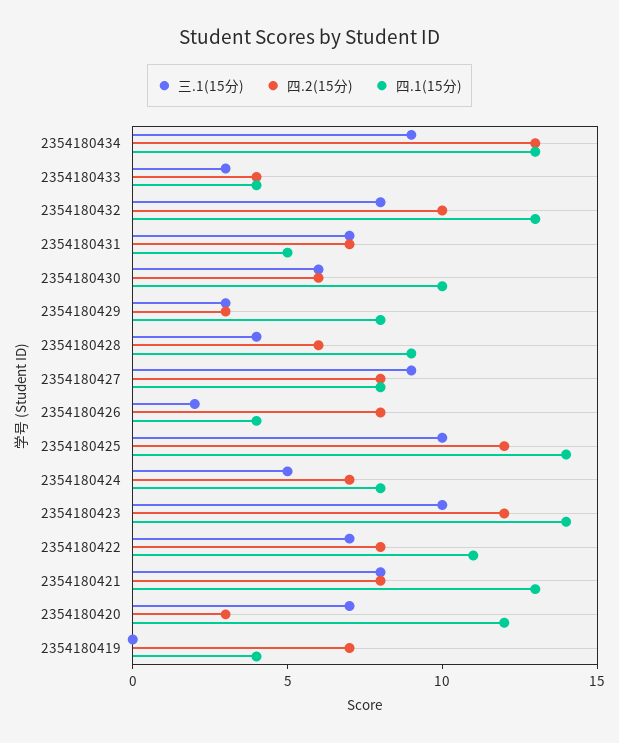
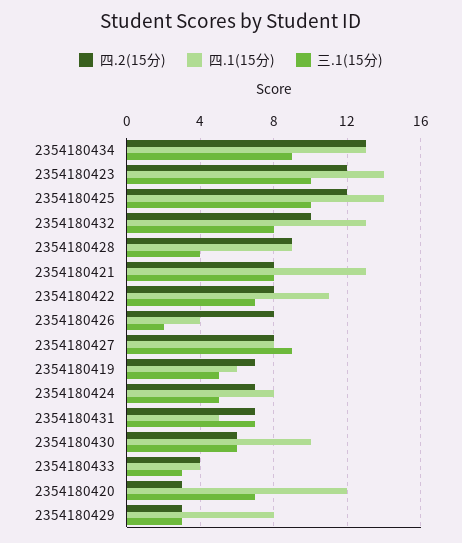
  {
    "三.1(15分)": {
      "2354180434": 9,
      "2354180433": 3,
      "2354180432": 8,
      "2354180431": 7,
      "2354180430": 6,
      "2354180429": 3,
      "2354180428": 4,
      "2354180427": 9,
      "2354180426": 2,
      "2354180425": 10,
      "2354180424": 5,
      "2354180423": 10,
      "2354180422": 7,
      "2354180421": 8,
      "2354180420": 7,
-     "2354180419": 0
+     "2354180419": 5
    },
    "四.2(15分)": {
      "2354180434": 13,
      "2354180433": 4,
      "2354180432": 10,
      "2354180431": 7,
      "2354180430": 6,
      "2354180429": 3,
-     "2354180428": 6,
+     "2354180428": 9,
      "2354180427": 8,
      "2354180426": 8,
      "2354180425": 12,
      "2354180424": 7,
      "2354180423": 12,
      "2354180422": 8,
      "2354180421": 8,
      "2354180420": 3,
      "2354180419": 7
    },
    "四.1(15分)": {
      "2354180434": 13,
      "2354180433": 4,
      "2354180432": 13,
      "2354180431": 5,
      "2354180430": 10,
      "2354180429": 8,
      "2354180428": 9,
      "2354180427": 8,
      "2354180426": 4,
      "2354180425": 14,
      "2354180424": 8,
      "2354180423": 14,
      "2354180422": 11,
      "2354180421": 13,
      "2354180420": 12,
-     "2354180419": 4
+     "2354180419": 6
    }
  }

